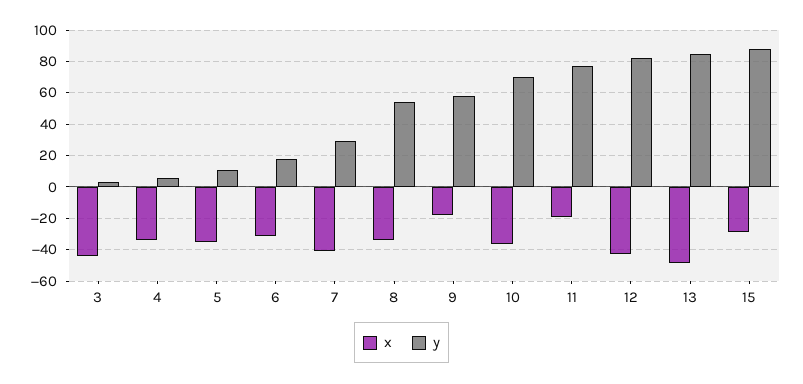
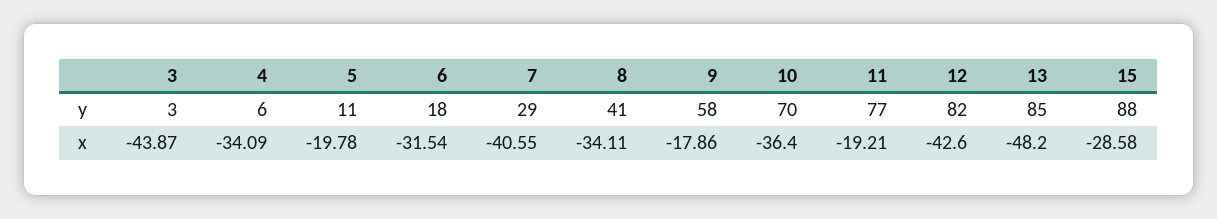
  {
    "x": {
      "3": -43.87,
      "4": -34.09,
-     "5": -35,
+     "5": -19.78,
      "6": -31.54,
      "7": -40.55,
      "8": -34.11,
      "9": -17.86,
      "10": -36.4,
      "11": -19.21,
      "12": -42.6,
      "13": -48.2,
      "15": -28.58
    },
    "y": {
      "3": 3,
      "4": 6,
      "5": 11,
      "6": 18,
      "7": 29,
-     "8": 55,
+     "8": 41,
      "9": 58,
      "10": 70,
      "11": 77,
      "12": 82,
      "13": 85,
      "15": 88
    }
  }

